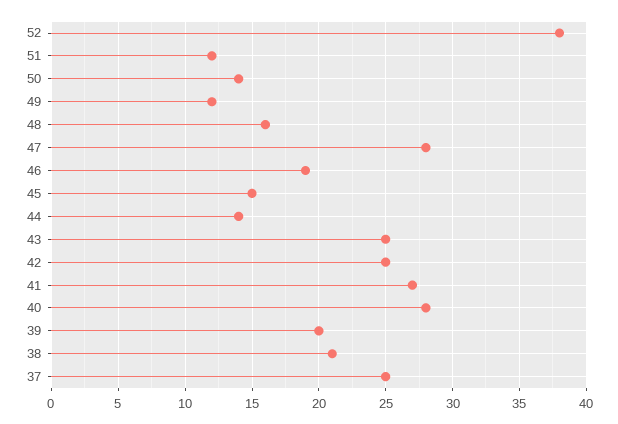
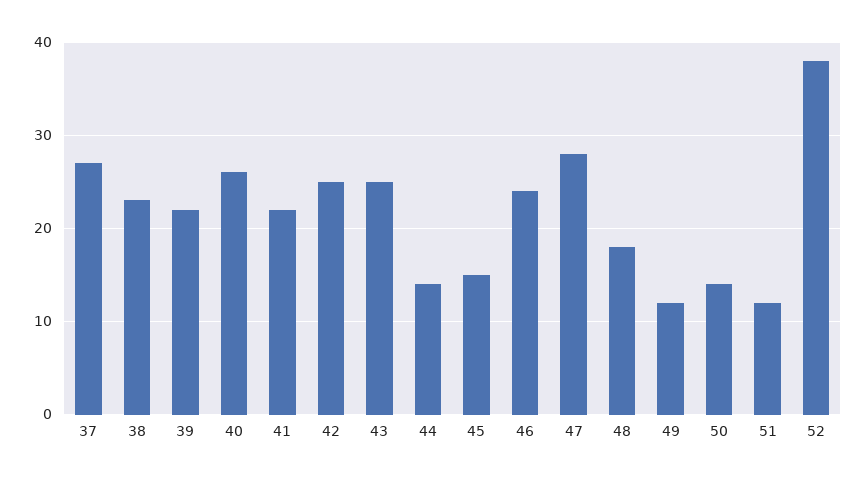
  {
    "52": 38,
    "51": 12,
    "50": 14,
    "49": 12,
-   "48": 16,
+   "48": 18,
    "47": 28,
-   "46": 19,
+   "46": 24,
    "45": 15,
    "44": 14,
    "43": 25,
    "42": 25,
-   "41": 27,
+   "41": 22,
-   "40": 28,
+   "40": 26,
-   "39": 20,
+   "39": 22,
-   "38": 21,
+   "38": 23,
-   "37": 25
+   "37": 27
  }

